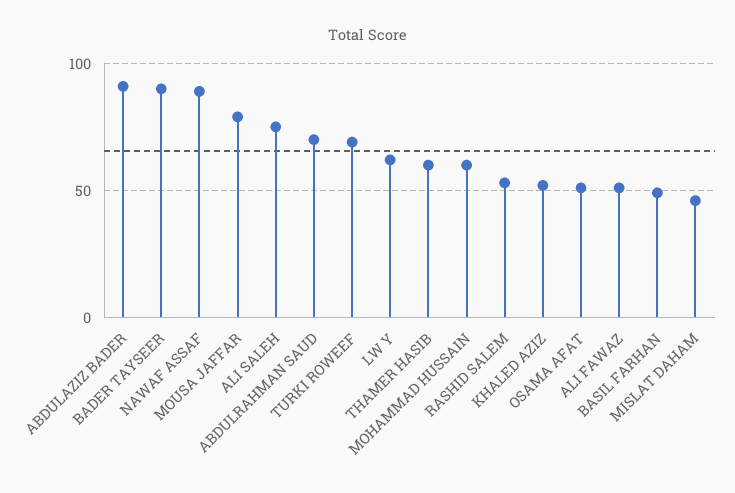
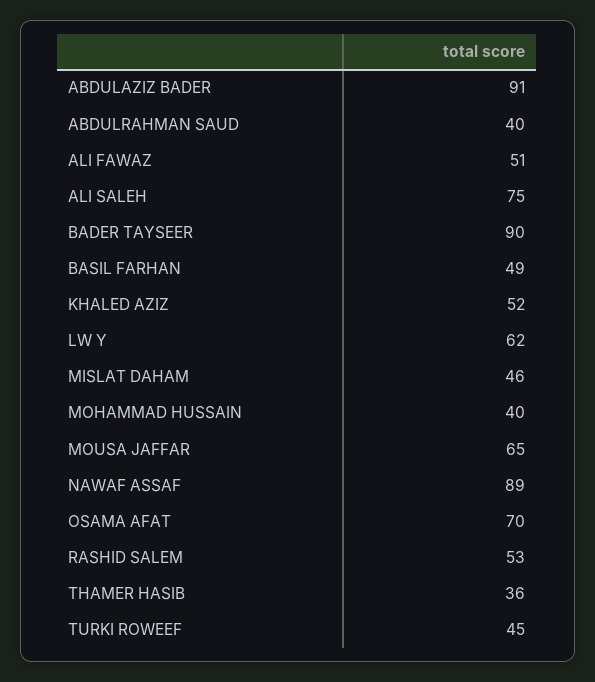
  {
    "ABDULAZIZ BADER": 91,
    "BADER TAYSEER": 90,
    "NAWAF ASSAF": 89,
-   "MOUSA JAFFAR": 80,
+   "MOUSA JAFFAR": 65,
    "ALI SALEH": 75,
-   "ABDULRAHMAN SAUD": 70,
+   "ABDULRAHMAN SAUD": 40,
-   "TURKI ROWEEF": 70,
+   "TURKI ROWEEF": 45,
    "LW Y": 62,
-   "THAMER HASIB": 60,
+   "THAMER HASIB": 36,
-   "MOHAMMAD HUSSAIN": 60,
+   "MOHAMMAD HUSSAIN": 40,
    "RASHID SALEM": 53,
    "KHALED AZIZ": 52,
-   "OSAMA AFAT": 50,
+   "OSAMA AFAT": 70,
    "ALI FAWAZ": 51,
    "BASIL FARHAN": 49,
    "MISLAT DAHAM": 46
  }

